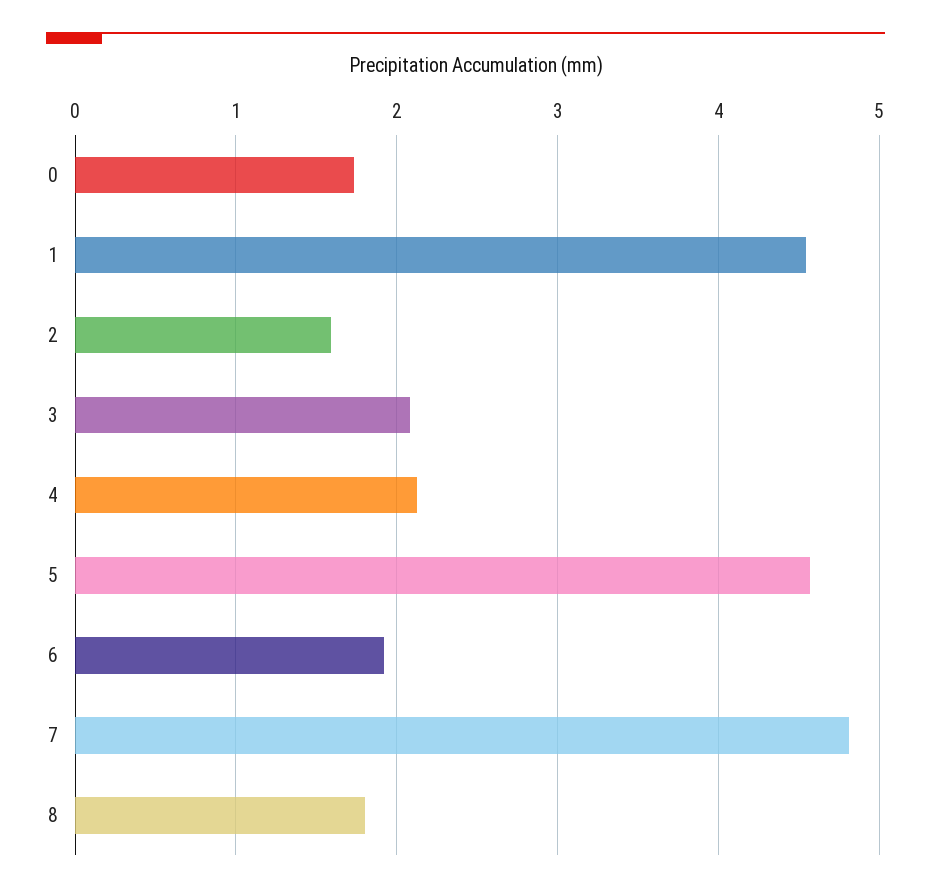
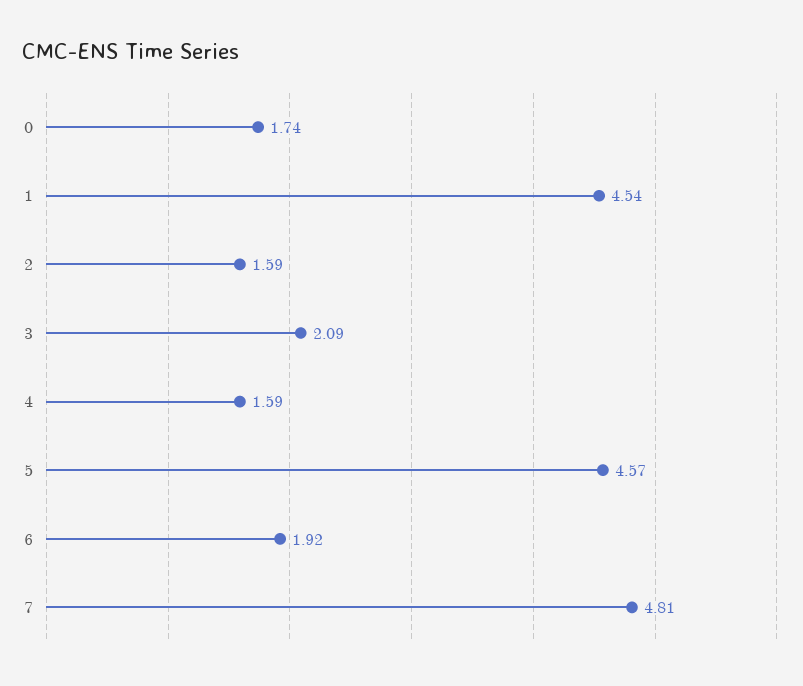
  {
    "0": 1.74,
    "1": 4.54,
    "2": 1.59,
    "3": 2.09,
-   "4": 2.1,
+   "4": 1.59,
    "5": 4.57,
    "6": 1.92,
-   "7": 4.81,
+   "7": 4.81
-   "8": 1.8
  }

